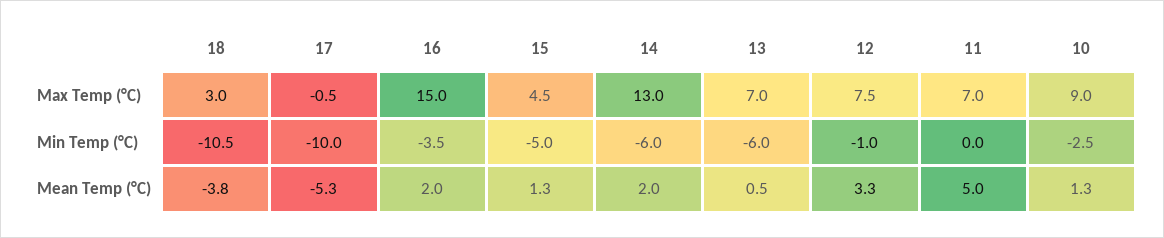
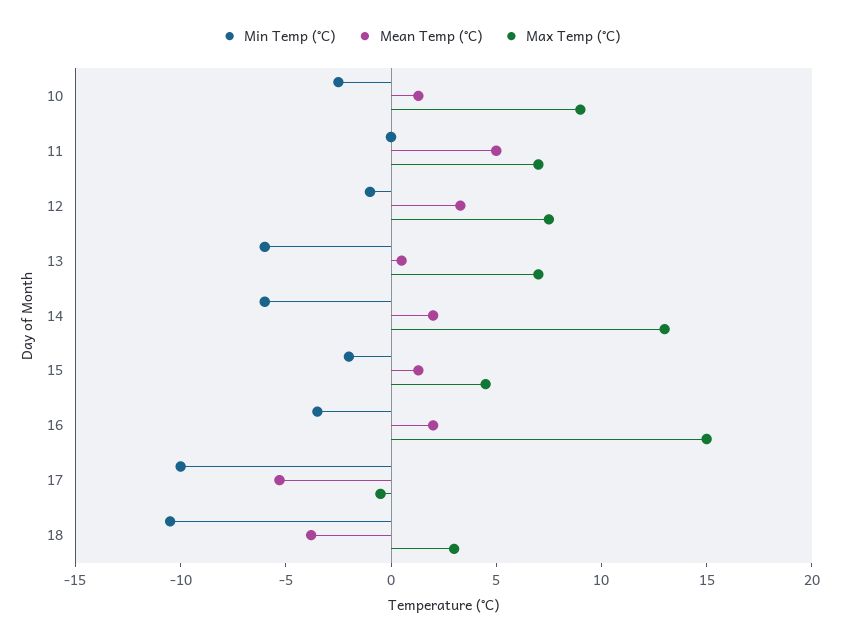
  {
    "Max Temp (°C)": {
      "18": 3,
      "17": -0.5,
      "16": 15,
      "15": 4.5,
      "14": 13,
      "13": 7,
      "12": 7.5,
      "11": 7,
      "10": 9
    },
    "Min Temp (°C)": {
      "18": -10.5,
      "17": -10,
      "16": -3.5,
-     "15": -5,
+     "15": -2,
      "14": -6,
      "13": -6,
      "12": -1,
      "11": 0,
      "10": -2.5
    },
    "Mean Temp (°C)": {
      "18": -3.8,
      "17": -5.3,
      "16": 2,
      "15": 1.3,
      "14": 2,
      "13": 0.5,
      "12": 3.3,
      "11": 5,
      "10": 1.3
    }
  }

